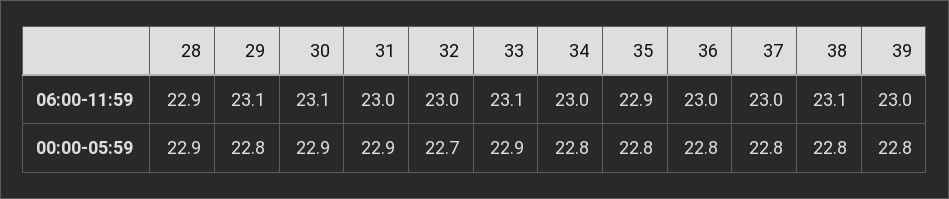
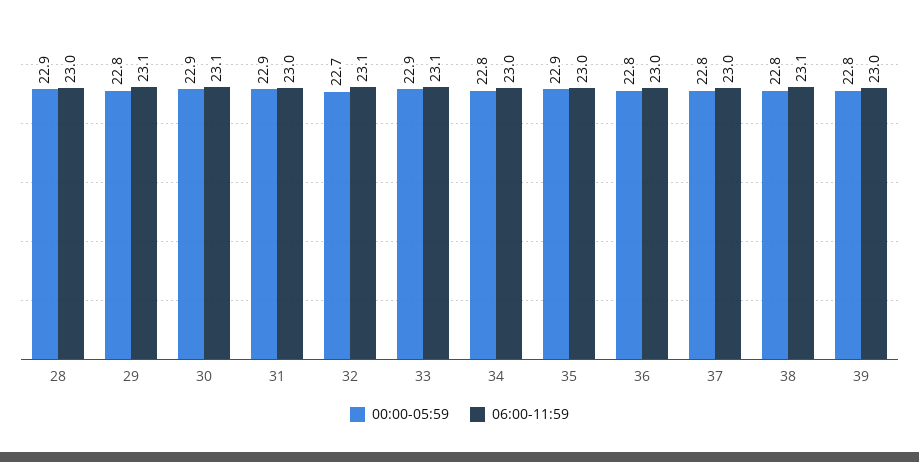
  {
    "06:00-11:59": {
-     "28": 22.9,
+     "28": 23,
      "29": 23.1,
      "30": 23.1,
      "31": 23,
-     "32": 23,
+     "32": 23.1,
      "33": 23.1,
      "34": 23,
-     "35": 22.9,
+     "35": 23,
      "36": 23,
      "37": 23,
      "38": 23.1,
      "39": 23
    },
    "00:00-05:59": {
      "28": 22.9,
      "29": 22.8,
      "30": 22.9,
      "31": 22.9,
      "32": 22.7,
      "33": 22.9,
      "34": 22.8,
-     "35": 22.8,
+     "35": 22.9,
      "36": 22.8,
      "37": 22.8,
      "38": 22.8,
      "39": 22.8
    }
  }

